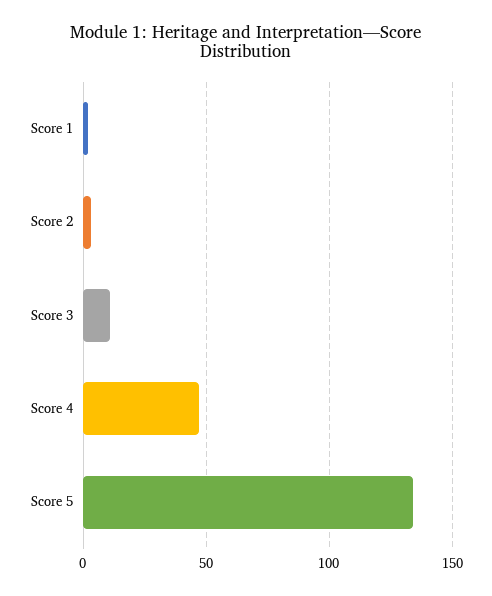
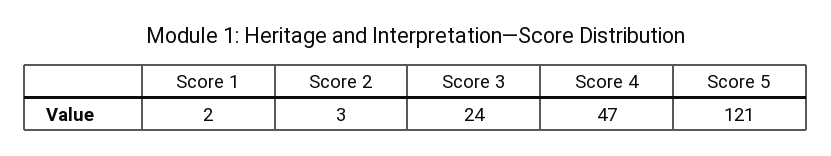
  {
    "Score 1": 2,
    "Score 2": 3,
-   "Score 3": 10,
+   "Score 3": 24,
    "Score 4": 47,
-   "Score 5": 135
+   "Score 5": 121
  }

